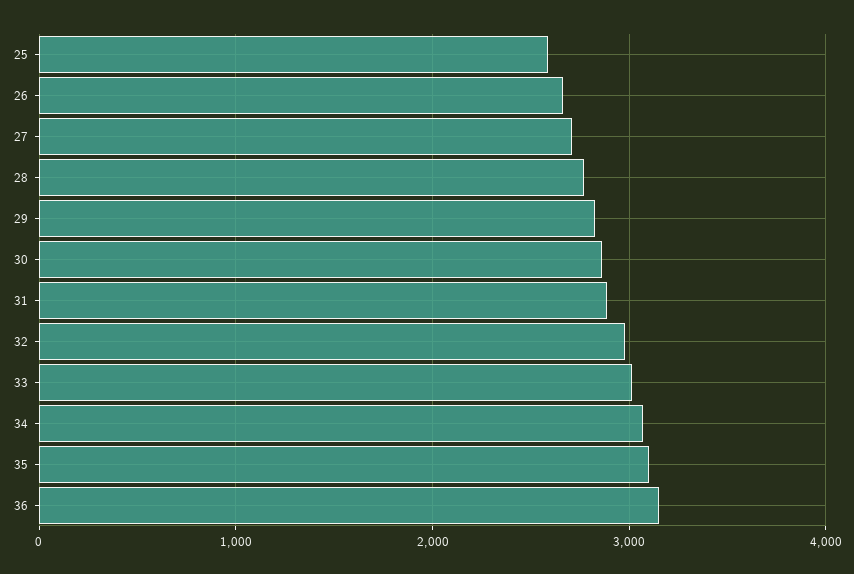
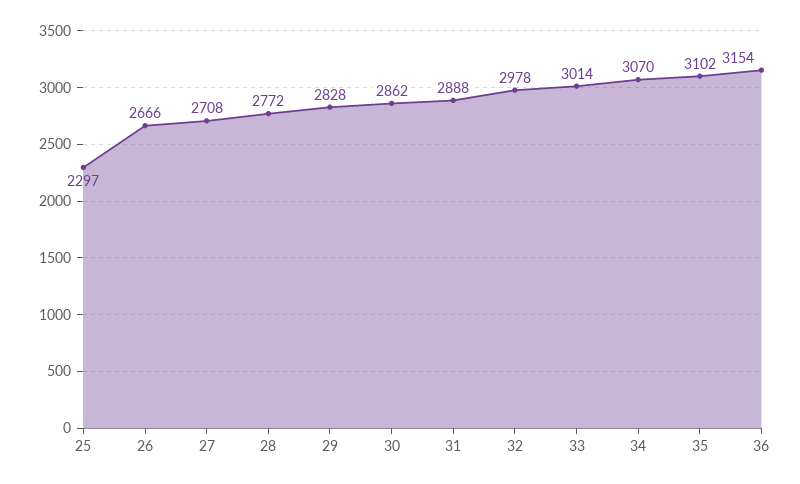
  {
-   "25": 2600,
+   "25": 2297,
    "26": 2666,
    "27": 2708,
    "28": 2772,
    "29": 2828,
    "30": 2862,
    "31": 2888,
    "32": 2978,
    "33": 3014,
    "34": 3070,
    "35": 3102,
    "36": 3154
  }

